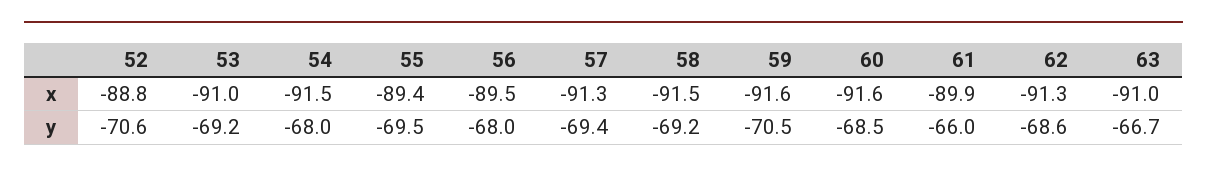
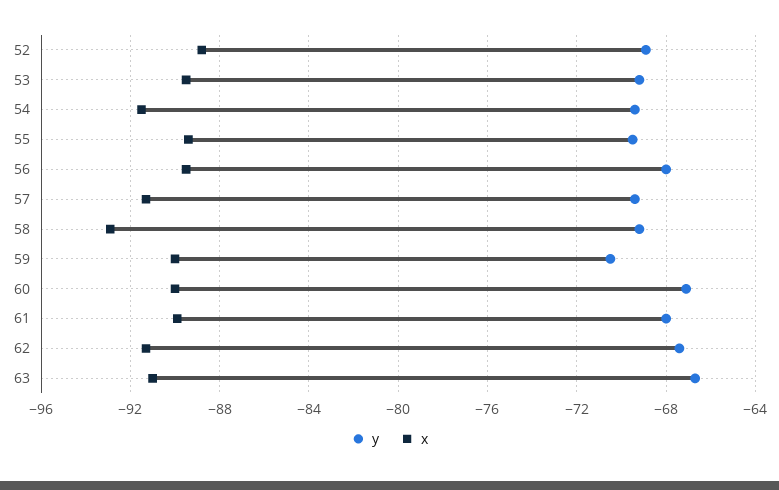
  {
    "x": {
      "52": -88.8,
-     "53": -91,
+     "53": -89.5,
      "54": -91.5,
      "55": -89.4,
      "56": -89.5,
      "57": -91.3,
-     "58": -91.5,
+     "58": -93,
-     "59": -91.6,
+     "59": -90,
-     "60": -91.6,
+     "60": -90,
      "61": -89.9,
      "62": -91.3,
      "63": -91
    },
    "y": {
-     "52": -70.6,
+     "52": -69,
      "53": -69.2,
-     "54": -68,
+     "54": -69.5,
      "55": -69.5,
      "56": -68,
      "57": -69.4,
      "58": -69.2,
      "59": -70.5,
-     "60": -68.5,
+     "60": -67,
-     "61": -66,
+     "61": -68,
-     "62": -68.6,
+     "62": -67.5,
      "63": -66.7
    }
  }

